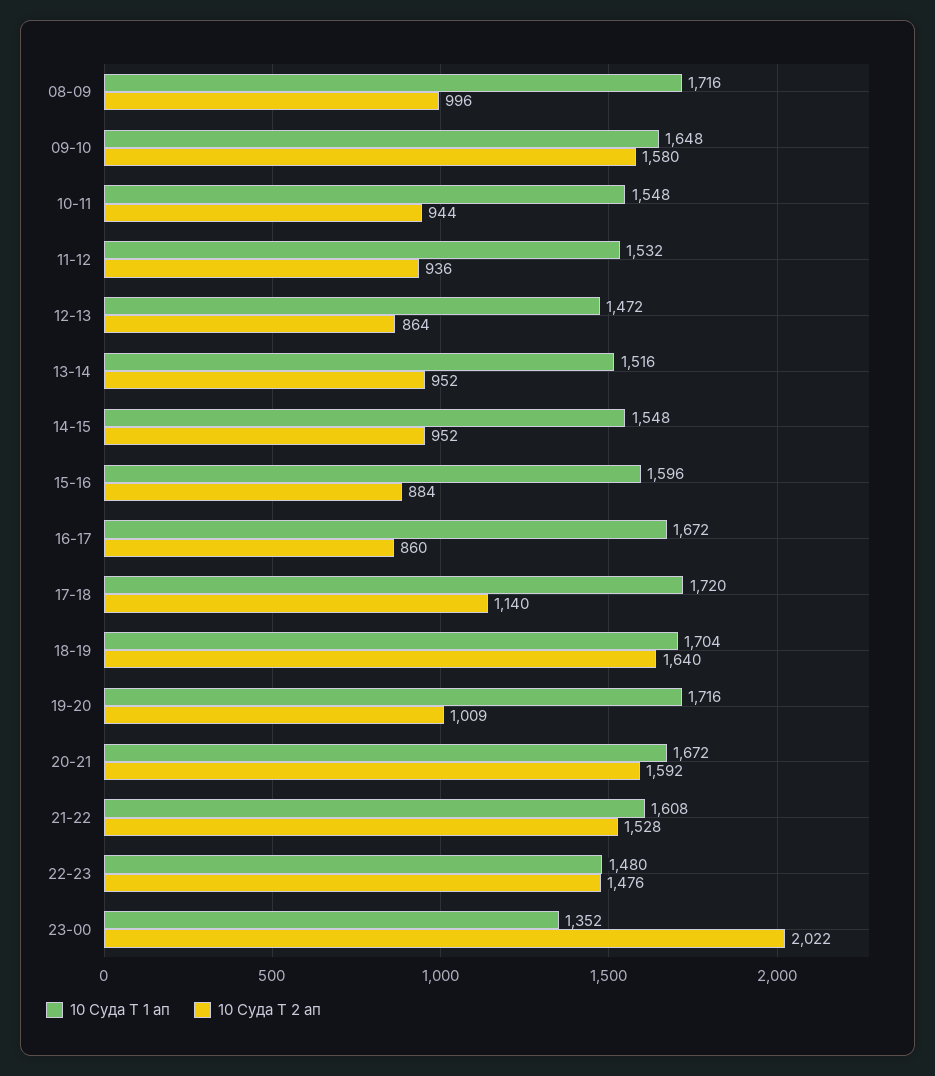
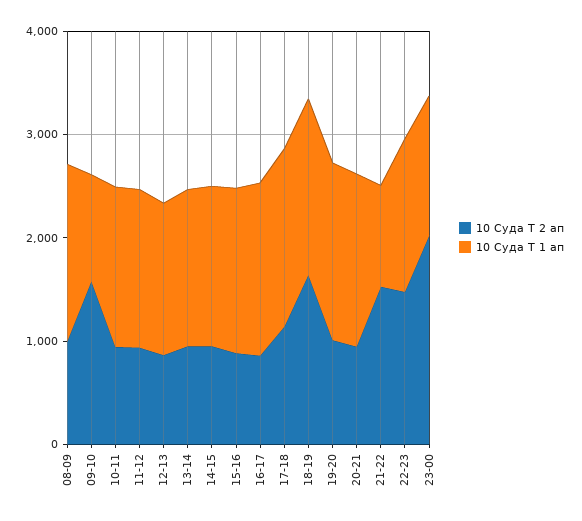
  {
    "10 Суда Т 1 ап": {
      "08-09": 1716,
-     "09-10": 1648,
+     "09-10": 1000,
      "10-11": 1548,
      "11-12": 1532,
      "12-13": 1472,
      "13-14": 1516,
      "14-15": 1548,
      "15-16": 1596,
      "16-17": 1672,
      "17-18": 1720,
      "18-19": 1704,
      "19-20": 1716,
      "20-21": 1672,
-     "21-22": 1608,
+     "21-22": 1000,
      "22-23": 1480,
      "23-00": 1352
    },
    "10 Суда Т 2 ап": {
      "08-09": 996,
      "09-10": 1580,
      "10-11": 944,
      "11-12": 936,
      "12-13": 864,
      "13-14": 952,
      "14-15": 952,
      "15-16": 884,
      "16-17": 860,
      "17-18": 1140,
      "18-19": 1640,
      "19-20": 1009,
-     "20-21": 1592,
+     "20-21": 1000,
      "21-22": 1528,
      "22-23": 1476,
      "23-00": 2022
    }
  }

